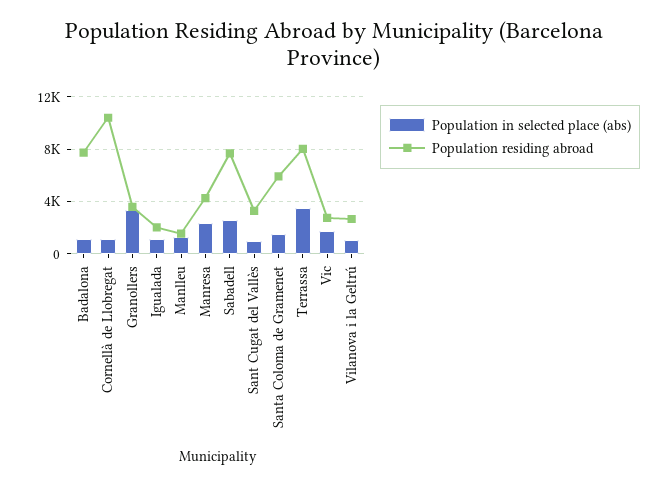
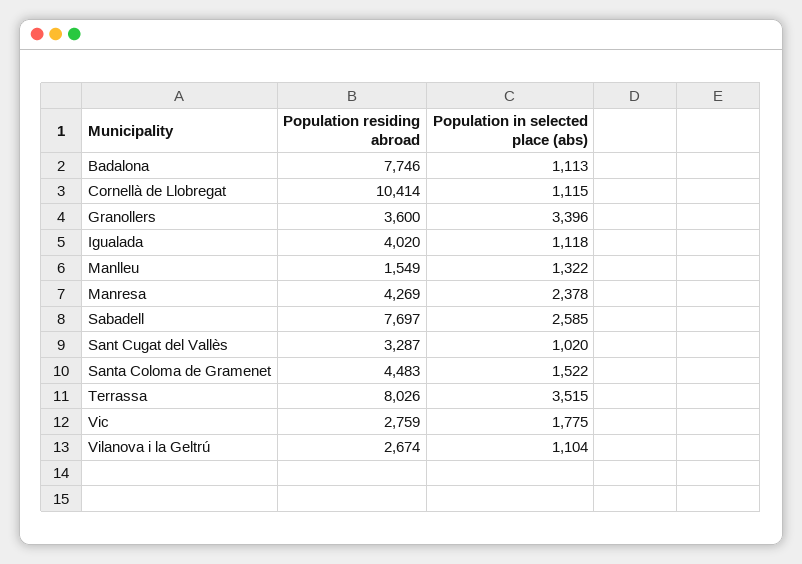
  {
    "Population in selected place (abs)": {
      "Badalona": 1113,
      "Cornellà de Llobregat": 1115,
      "Granollers": 3396,
      "Igualada": 1118,
      "Manlleu": 1322,
      "Manresa": 2378,
      "Sabadell": 2585,
      "Sant Cugat del Vallès": 1020,
      "Santa Coloma de Gramenet": 1522,
      "Terrassa": 3515,
      "Vic": 1775,
      "Vilanova i la Geltrú": 1104
    },
    "Population residing abroad": {
      "Badalona": 7746,
      "Cornellà de Llobregat": 10414,
      "Granollers": 3600,
-     "Igualada": 2000,
+     "Igualada": 4020,
      "Manlleu": 1549,
      "Manresa": 4269,
      "Sabadell": 7697,
      "Sant Cugat del Vallès": 3287,
-     "Santa Coloma de Gramenet": 6000,
+     "Santa Coloma de Gramenet": 4483,
      "Terrassa": 8026,
      "Vic": 2759,
      "Vilanova i la Geltrú": 2674
    }
  }

